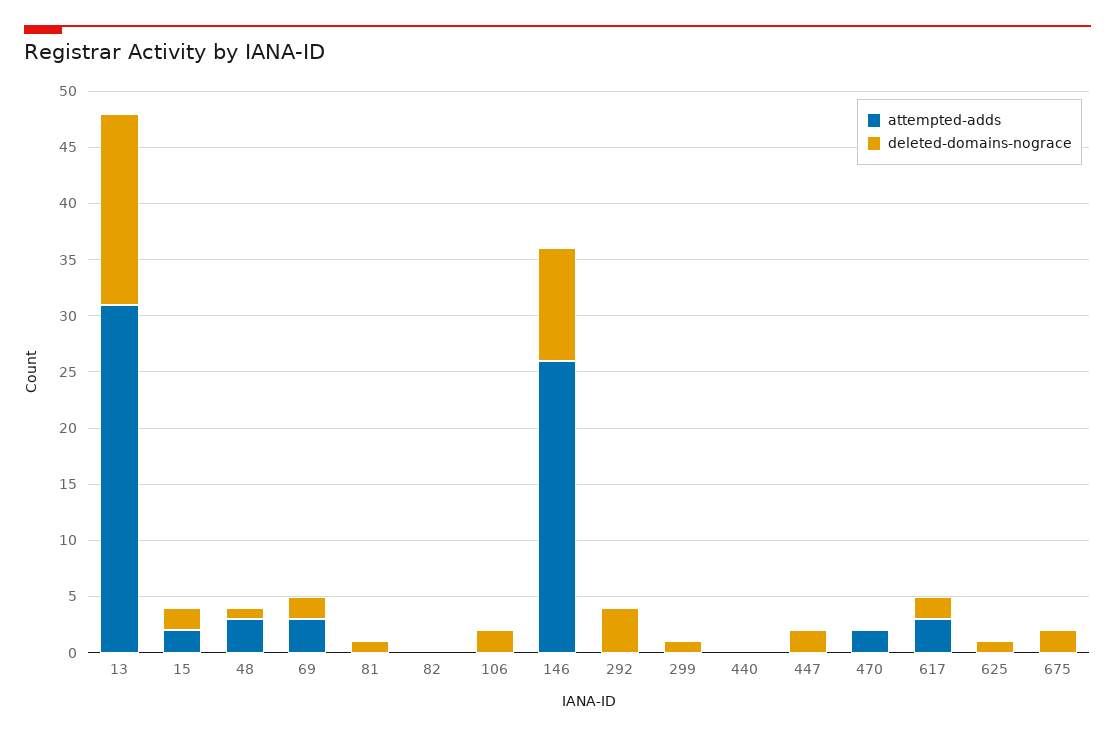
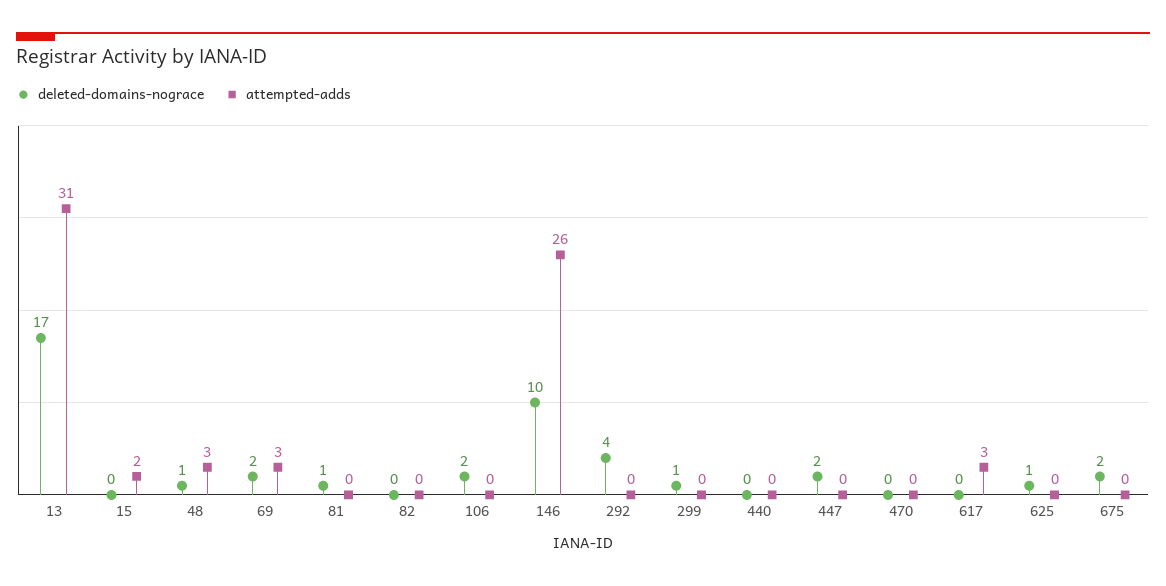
  {
    "attempted-adds": {
      "13": 31,
      "15": 2,
      "48": 3,
      "69": 3,
      "81": 0,
      "82": 0,
      "106": 0,
      "146": 26,
      "292": 0,
      "299": 0,
      "440": 0,
      "447": 0,
-     "470": 2,
+     "470": 0,
      "617": 3,
      "625": 0,
      "675": 0
    },
    "deleted-domains-nograce": {
      "13": 17,
-     "15": 2,
+     "15": 0,
      "48": 1,
      "69": 2,
      "81": 1,
      "82": 0,
      "106": 2,
      "146": 10,
      "292": 4,
      "299": 1,
      "440": 0,
      "447": 2,
      "470": 0,
-     "617": 2,
+     "617": 0,
      "625": 1,
      "675": 2
    }
  }

